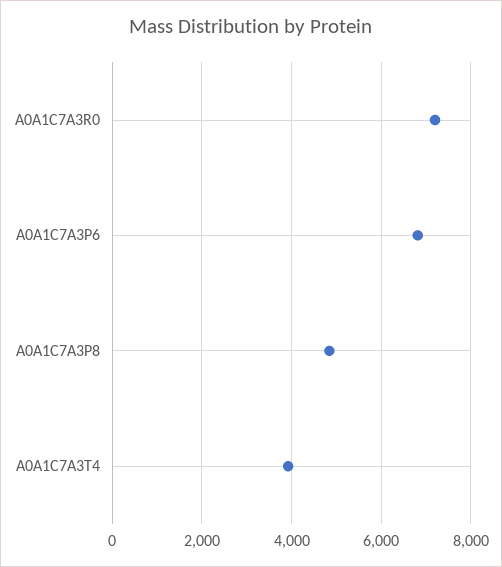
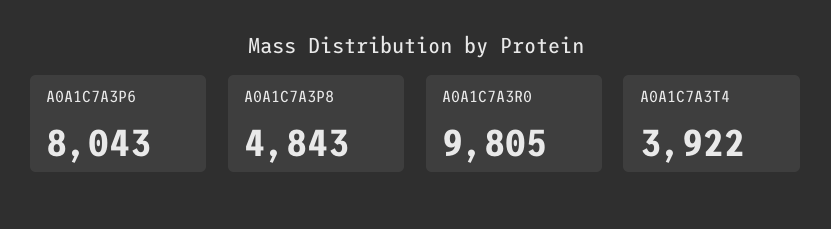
  {
-   "A0A1C7A3R0": 7200,
+   "A0A1C7A3R0": 9805,
-   "A0A1C7A3P6": 6800,
+   "A0A1C7A3P6": 8043,
    "A0A1C7A3P8": 4843,
    "A0A1C7A3T4": 3922
  }

